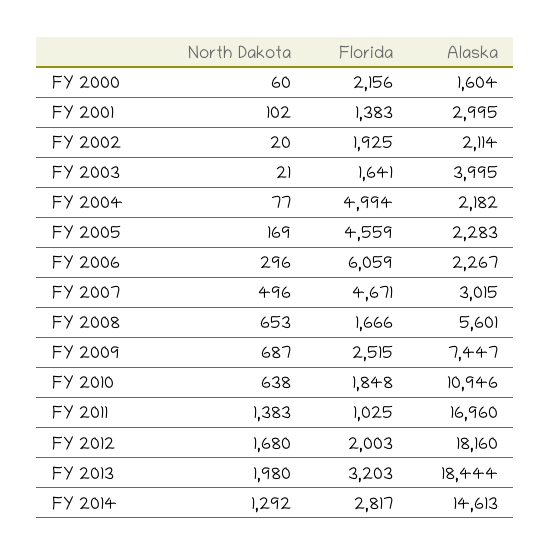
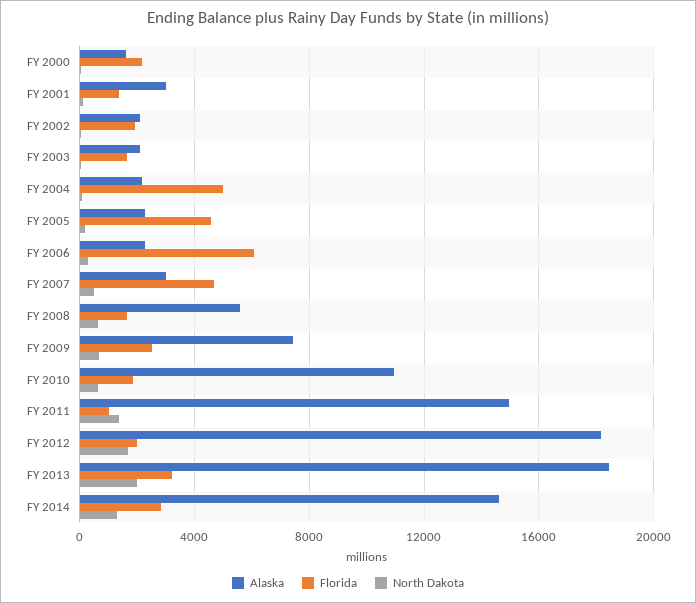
  {
    "North Dakota": {
      "FY 2000": 60,
      "FY 2001": 102,
      "FY 2002": 20,
      "FY 2003": 21,
      "FY 2004": 77,
      "FY 2005": 169,
      "FY 2006": 296,
      "FY 2007": 496,
      "FY 2008": 653,
      "FY 2009": 687,
      "FY 2010": 638,
      "FY 2011": 1383,
      "FY 2012": 1680,
      "FY 2013": 1980,
      "FY 2014": 1292
    },
    "Florida": {
      "FY 2000": 2156,
      "FY 2001": 1383,
      "FY 2002": 1925,
      "FY 2003": 1641,
      "FY 2004": 4994,
      "FY 2005": 4559,
      "FY 2006": 6059,
      "FY 2007": 4671,
      "FY 2008": 1666,
      "FY 2009": 2515,
      "FY 2010": 1848,
      "FY 2011": 1025,
      "FY 2012": 2003,
      "FY 2013": 3203,
      "FY 2014": 2817
    },
    "Alaska": {
      "FY 2000": 1604,
      "FY 2001": 2995,
      "FY 2002": 2114,
-     "FY 2003": 3995,
+     "FY 2003": 2000,
      "FY 2004": 2182,
      "FY 2005": 2283,
      "FY 2006": 2267,
      "FY 2007": 3015,
      "FY 2008": 5601,
      "FY 2009": 7447,
      "FY 2010": 10946,
-     "FY 2011": 16960,
+     "FY 2011": 15000,
      "FY 2012": 18160,
      "FY 2013": 18444,
      "FY 2014": 14613
    }
  }

